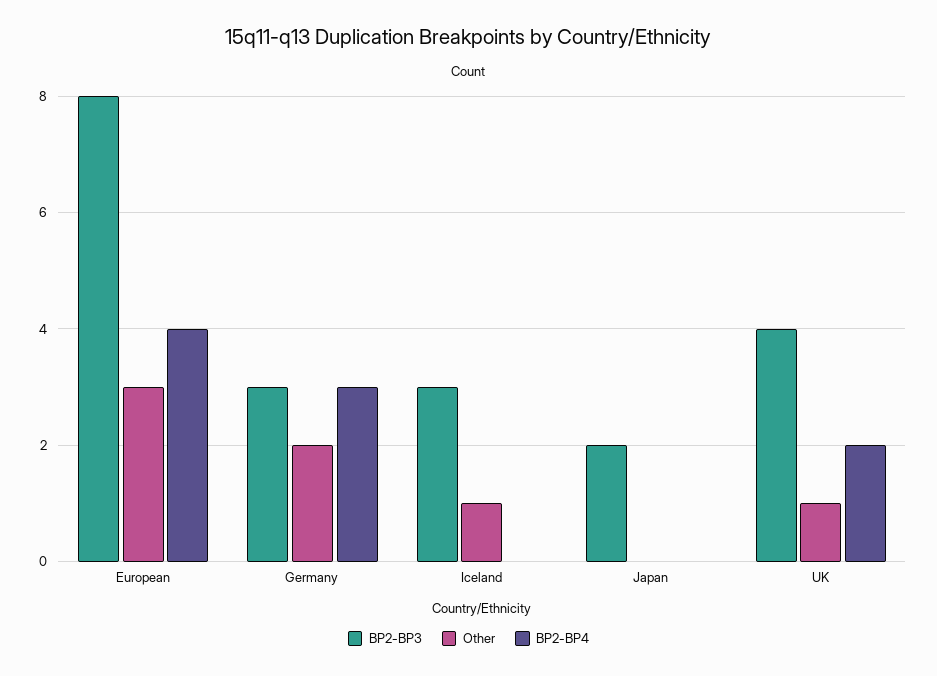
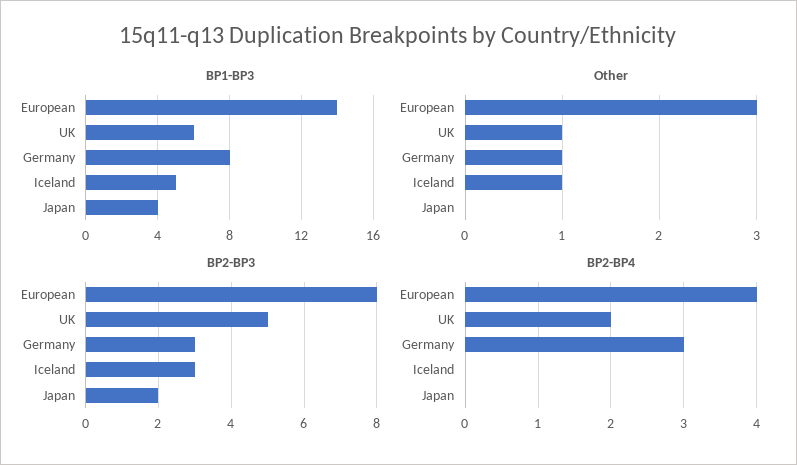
  {
    "BP2-BP3": {
      "European": 8,
      "Germany": 3,
      "Iceland": 3,
      "Japan": 2,
-     "UK": 4
+     "UK": 5
    },
    "Other": {
      "European": 3,
-     "Germany": 2,
+     "Germany": 1,
      "Iceland": 1,
      "Japan": 0,
      "UK": 1
    },
    "BP2-BP4": {
      "European": 4,
      "Germany": 3,
      "Iceland": 0,
      "Japan": 0,
      "UK": 2
-   }
+   },
+   "BP1-BP3": {
+     "European": 14,
+     "UK": 6,
+     "Germany": 8,
+     "Iceland": 5,
+     "Japan": 4
+   }
  }

